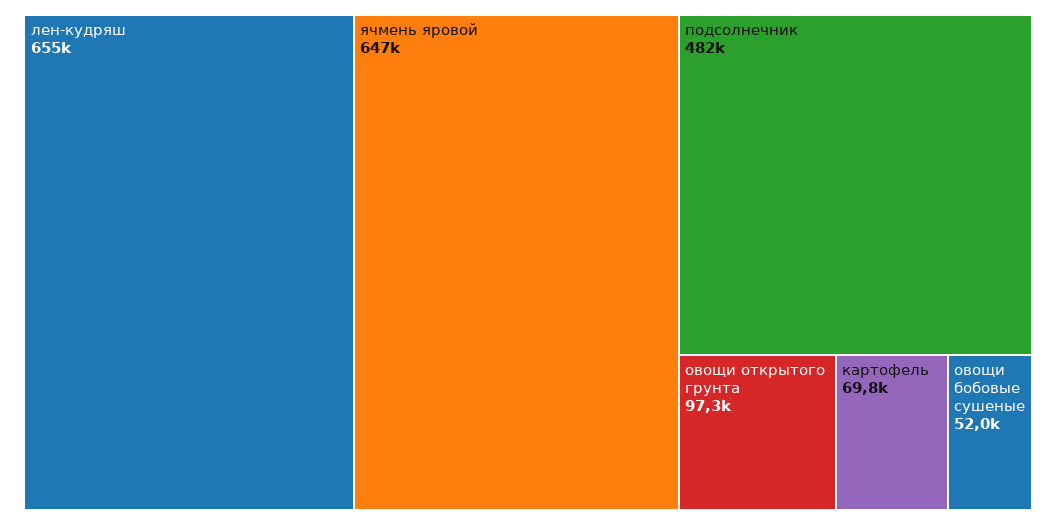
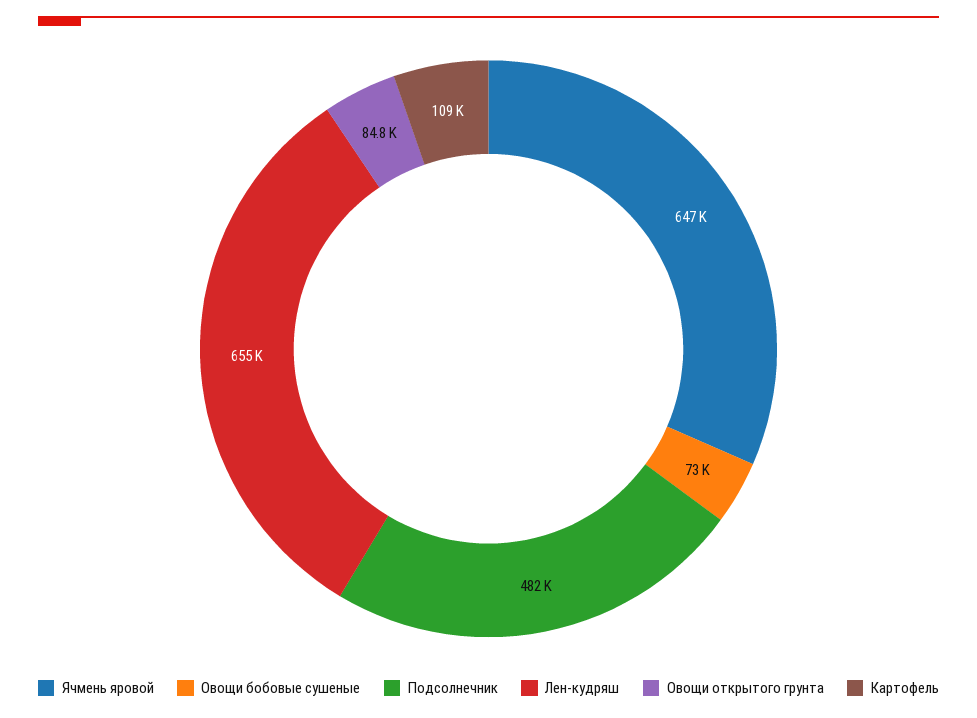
  {
    "лен-кудряш": 655000,
    "ячмень яровой": 647000,
    "подсолнечник": 482000,
-   "овощи открытого грунта": 97300,
+   "овощи открытого грунта": 84800,
-   "картофель": 69800,
+   "картофель": 109000,
-   "овощи бобовые сушеные": 52000
+   "овощи бобовые сушеные": 73000
  }

